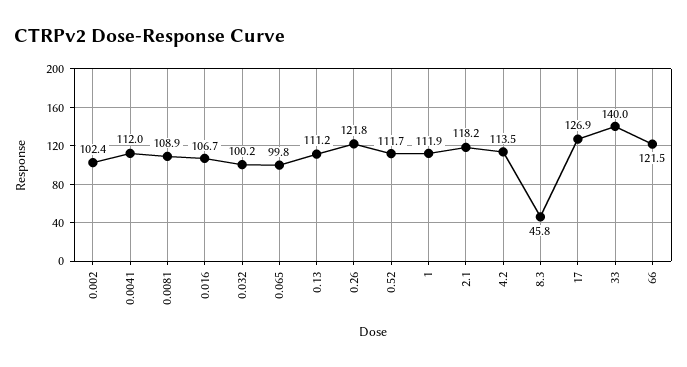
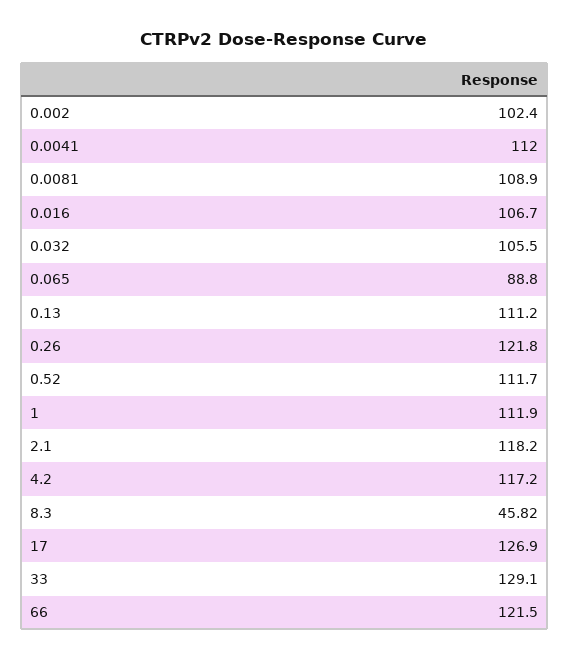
  {
    "0.002": 102.4,
    "0.0041": 112,
    "0.0081": 108.9,
    "0.016": 106.7,
-   "0.032": 100.2,
+   "0.032": 105.5,
-   "0.065": 99.8,
+   "0.065": 88.8,
    "0.13": 111.2,
    "0.26": 121.8,
    "0.52": 111.7,
    "1": 111.9,
    "2.1": 118.2,
-   "4.2": 113.5,
+   "4.2": 117.2,
    "8.3": 45.82,
    "17": 126.9,
-   "33": 140,
+   "33": 129.1,
    "66": 121.5
  }

